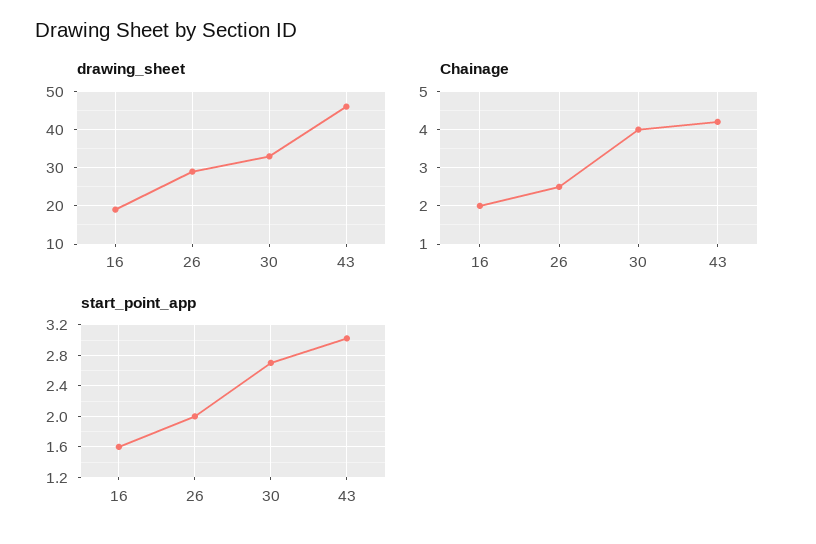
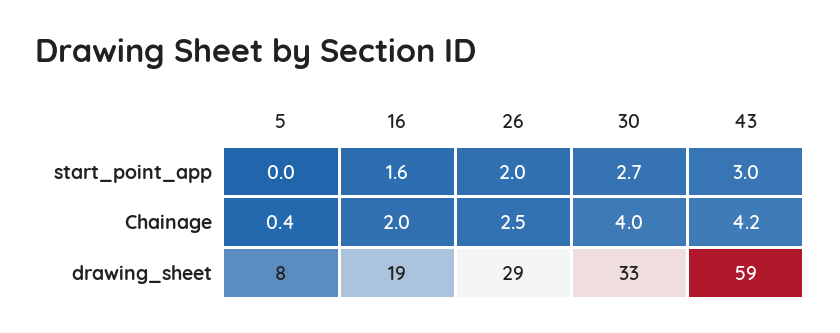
  {
    "drawing_sheet": {
      "16": 19,
      "26": 29,
      "30": 33,
-     "43": 45
+     "43": 59,
+     "5": 8
    },
    "Chainage": {
      "16": 2,
      "26": 2.5,
      "30": 4,
-     "43": 4.2
+     "43": 4.2,
+     "5": 0.4
    },
    "start_point_app": {
      "16": 1.6,
      "26": 2,
      "30": 2.7,
-     "43": 3
+     "43": 3,
+     "5": 0
    }
  }

